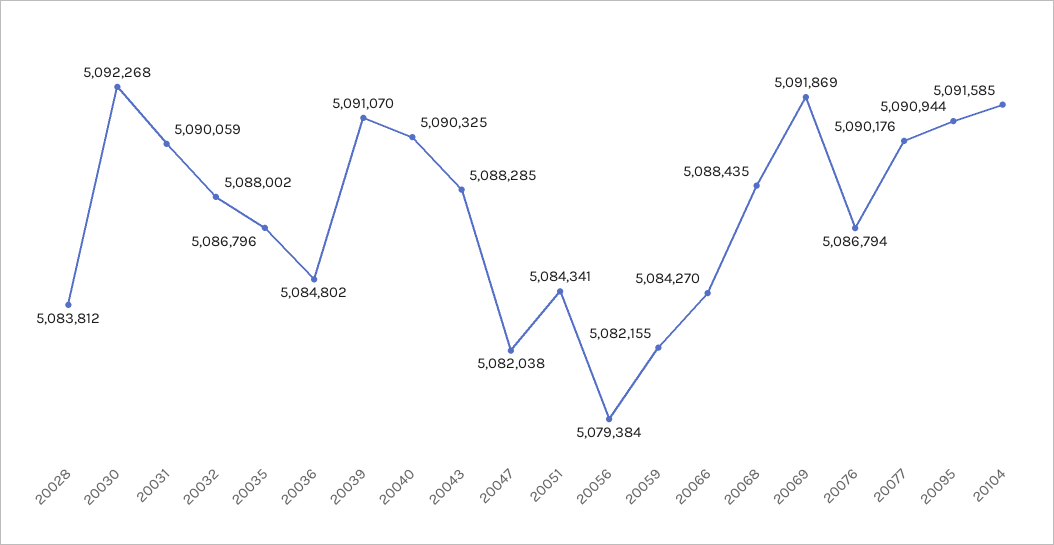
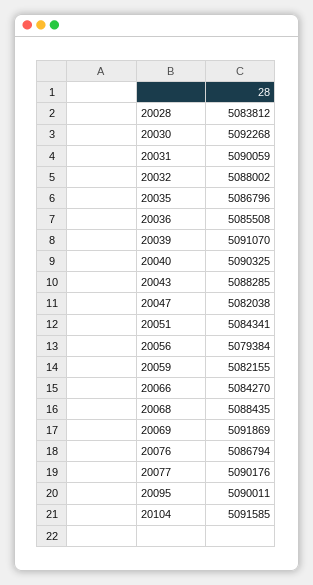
  {
    "20028": 5083812,
    "20030": 5092268,
    "20031": 5090059,
    "20032": 5088002,
    "20035": 5086796,
-   "20036": 5084802,
+   "20036": 5085508,
    "20039": 5091070,
    "20040": 5090325,
    "20043": 5088285,
    "20047": 5082038,
    "20051": 5084341,
    "20056": 5079384,
    "20059": 5082155,
    "20066": 5084270,
    "20068": 5088435,
    "20069": 5091869,
    "20076": 5086794,
    "20077": 5090176,
-   "20095": 5090944,
+   "20095": 5090011,
    "20104": 5091585
  }

